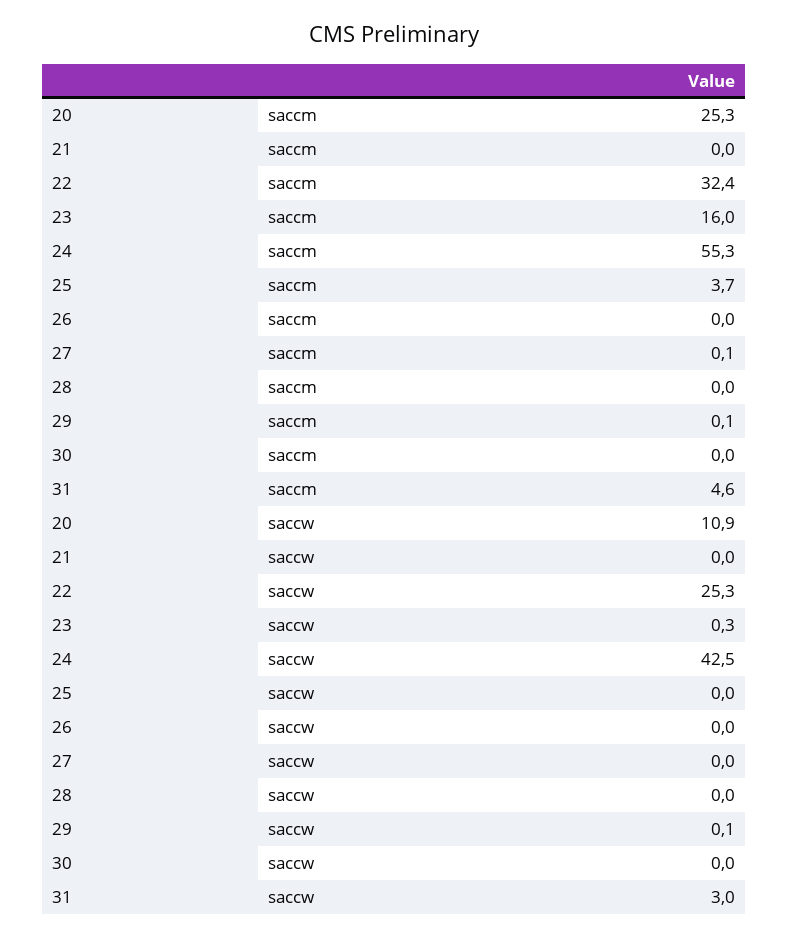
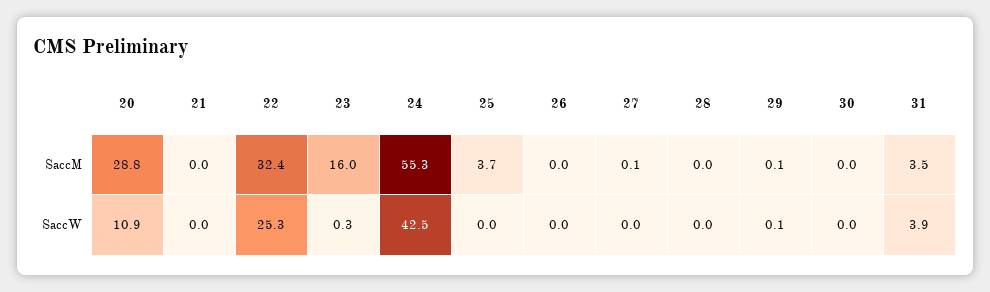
  {
    "20": {
-     "saccm": 25.3,
+     "saccm": 28.8,
      "saccw": 10.9
    },
    "21": {
      "saccm": 0,
      "saccw": 0
    },
    "22": {
      "saccm": 32.4,
      "saccw": 25.3
    },
    "23": {
      "saccm": 16,
      "saccw": 0.3
    },
    "24": {
      "saccm": 55.3,
      "saccw": 42.5
    },
    "25": {
      "saccm": 3.7,
      "saccw": 0
    },
    "26": {
      "saccm": 0,
      "saccw": 0
    },
    "27": {
      "saccm": 0.1,
      "saccw": 0
    },
    "28": {
      "saccm": 0,
      "saccw": 0
    },
    "29": {
      "saccm": 0.1,
      "saccw": 0.1
    },
    "30": {
      "saccm": 0,
      "saccw": 0
    },
    "31": {
-     "saccm": 4.6,
+     "saccm": 3.5,
-     "saccw": 3
+     "saccw": 3.9
    }
  }

